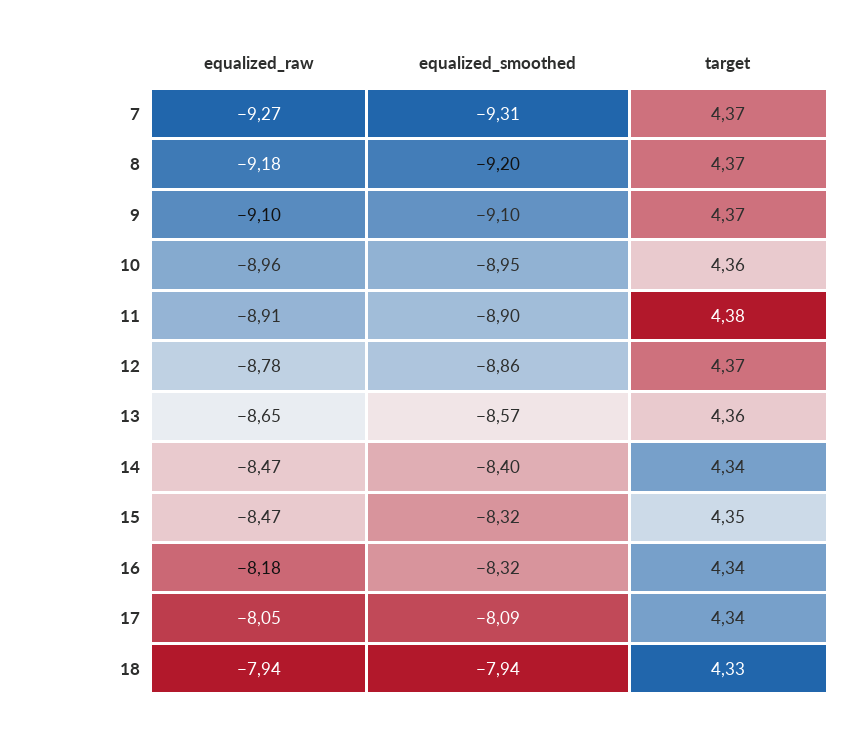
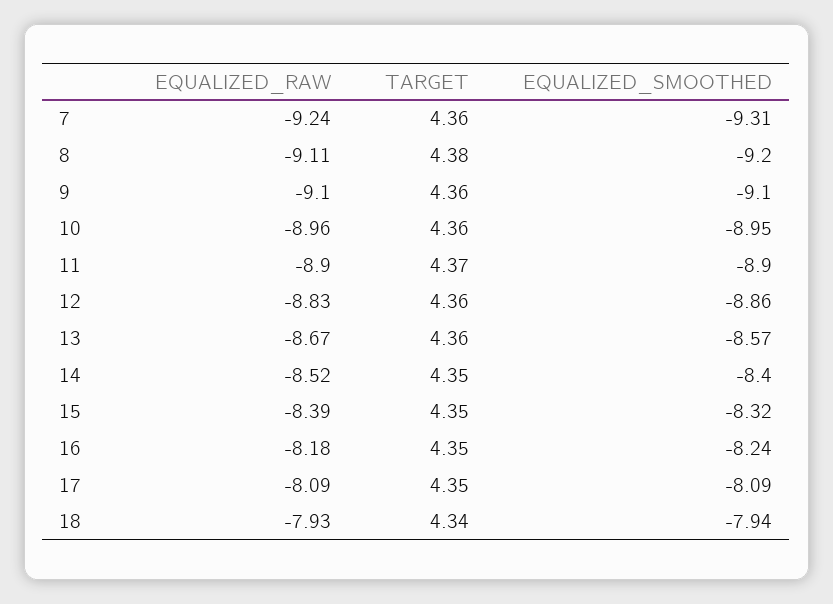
  {
    "equalized_raw": {
-     "7": -9.27,
+     "7": -9.24,
-     "8": -9.18,
+     "8": -9.11,
      "9": -9.1,
      "10": -8.96,
-     "11": -8.91,
+     "11": -8.9,
-     "12": -8.78,
+     "12": -8.83,
-     "13": -8.65,
+     "13": -8.67,
-     "14": -8.47,
+     "14": -8.52,
-     "15": -8.47,
+     "15": -8.39,
      "16": -8.18,
-     "17": -8.05,
+     "17": -8.09,
-     "18": -7.94
+     "18": -7.93
    },
    "equalized_smoothed": {
      "7": -9.31,
      "8": -9.2,
      "9": -9.1,
      "10": -8.95,
      "11": -8.9,
      "12": -8.86,
      "13": -8.57,
      "14": -8.4,
      "15": -8.32,
-     "16": -8.32,
+     "16": -8.24,
      "17": -8.09,
      "18": -7.94
    },
    "target": {
-     "7": 4.37,
+     "7": 4.36,
-     "8": 4.37,
+     "8": 4.38,
-     "9": 4.37,
+     "9": 4.36,
      "10": 4.36,
-     "11": 4.38,
+     "11": 4.37,
-     "12": 4.37,
+     "12": 4.36,
      "13": 4.36,
-     "14": 4.34,
+     "14": 4.35,
      "15": 4.35,
-     "16": 4.34,
+     "16": 4.35,
-     "17": 4.34,
+     "17": 4.35,
-     "18": 4.33
+     "18": 4.34
    }
  }

